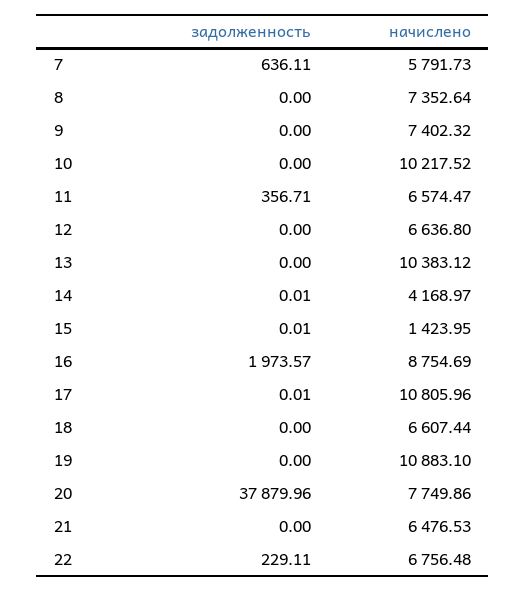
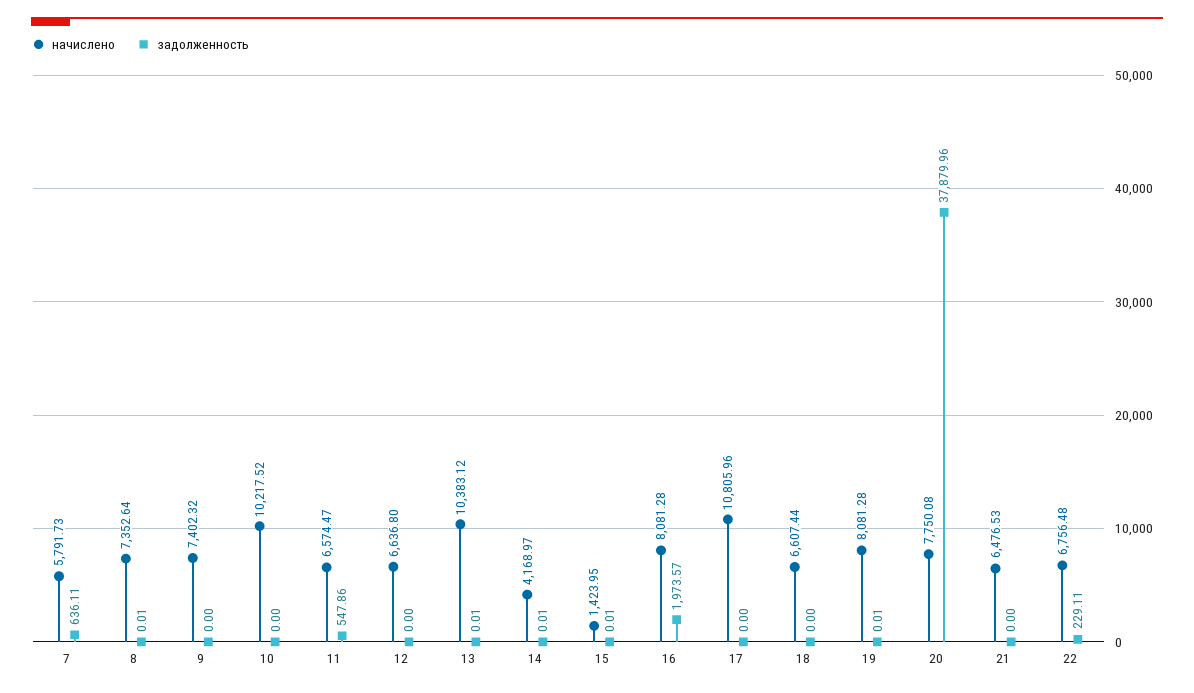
  {
    "задолженность": {
      "7": 636.11,
-     "8": 0,
+     "8": 0.01,
      "9": 0,
      "10": 0,
-     "11": 356.71,
+     "11": 547.86,
      "12": 0,
-     "13": 0,
+     "13": 0.01,
      "14": 0.01,
      "15": 0.01,
      "16": 1973.57,
-     "17": 0.01,
+     "17": 0,
      "18": 0,
-     "19": 0,
+     "19": 0.01,
      "20": 37879.96,
      "21": 0,
      "22": 229.11
    },
    "начислено": {
      "7": 5791.73,
      "8": 7352.64,
      "9": 7402.32,
      "10": 10217.52,
      "11": 6574.47,
      "12": 6636.8,
      "13": 10383.12,
      "14": 4168.97,
      "15": 1423.95,
-     "16": 8754.69,
+     "16": 8081.28,
      "17": 10805.96,
      "18": 6607.44,
-     "19": 10883.1,
+     "19": 8081.28,
-     "20": 7749.86,
+     "20": 7750.08,
      "21": 6476.53,
      "22": 6756.48
    }
  }

